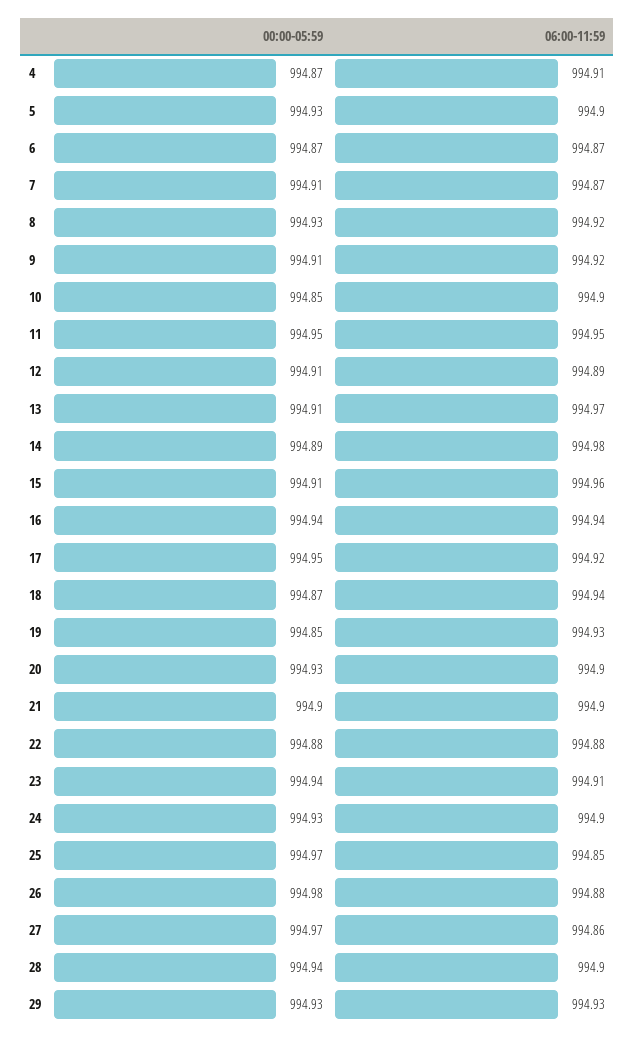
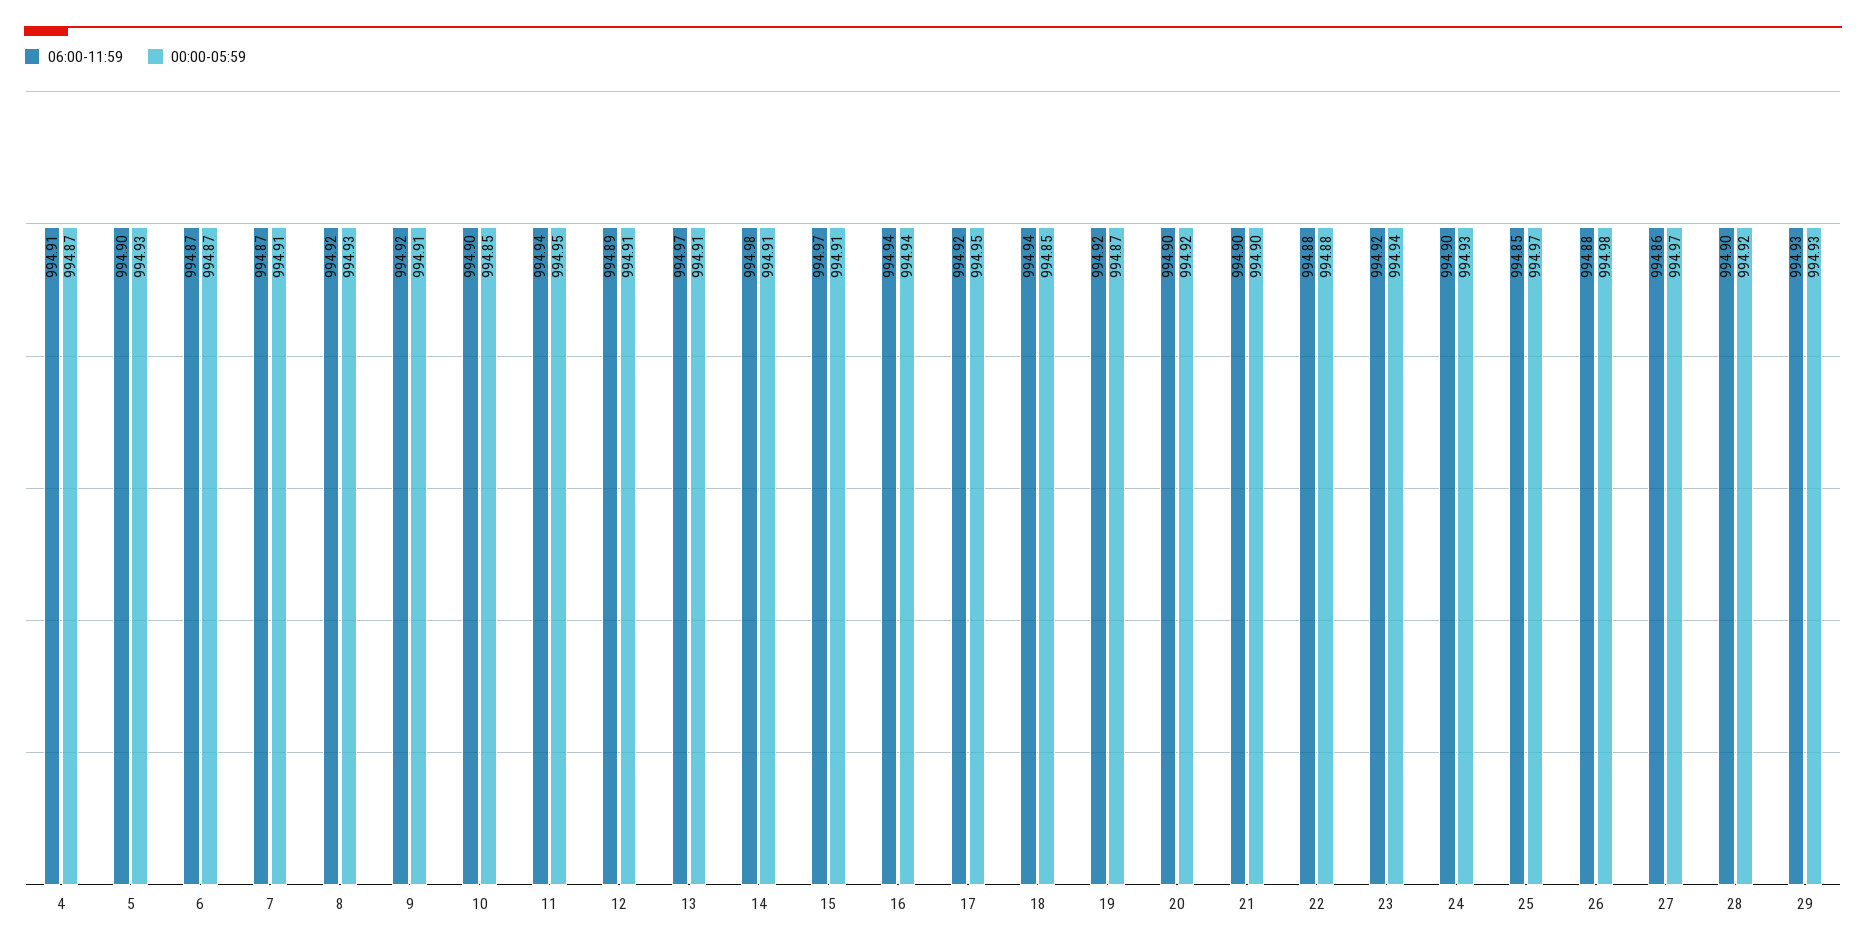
  {
    "00:00-05:59": {
      "4": 994.87,
      "5": 994.93,
      "6": 994.87,
      "7": 994.91,
      "8": 994.93,
      "9": 994.91,
      "10": 994.85,
      "11": 994.95,
      "12": 994.91,
      "13": 994.91,
-     "14": 994.89,
+     "14": 994.91,
      "15": 994.91,
      "16": 994.94,
      "17": 994.95,
-     "18": 994.87,
+     "18": 994.85,
-     "19": 994.85,
+     "19": 994.87,
-     "20": 994.93,
+     "20": 994.92,
      "21": 994.9,
      "22": 994.88,
      "23": 994.94,
      "24": 994.93,
      "25": 994.97,
      "26": 994.98,
      "27": 994.97,
-     "28": 994.94,
+     "28": 994.92,
      "29": 994.93
    },
    "06:00-11:59": {
      "4": 994.91,
      "5": 994.9,
      "6": 994.87,
      "7": 994.87,
      "8": 994.92,
      "9": 994.92,
      "10": 994.9,
-     "11": 994.95,
+     "11": 994.94,
      "12": 994.89,
      "13": 994.97,
      "14": 994.98,
-     "15": 994.96,
+     "15": 994.97,
      "16": 994.94,
      "17": 994.92,
      "18": 994.94,
-     "19": 994.93,
+     "19": 994.92,
      "20": 994.9,
      "21": 994.9,
      "22": 994.88,
-     "23": 994.91,
+     "23": 994.92,
      "24": 994.9,
      "25": 994.85,
      "26": 994.88,
      "27": 994.86,
      "28": 994.9,
      "29": 994.93
    }
  }

